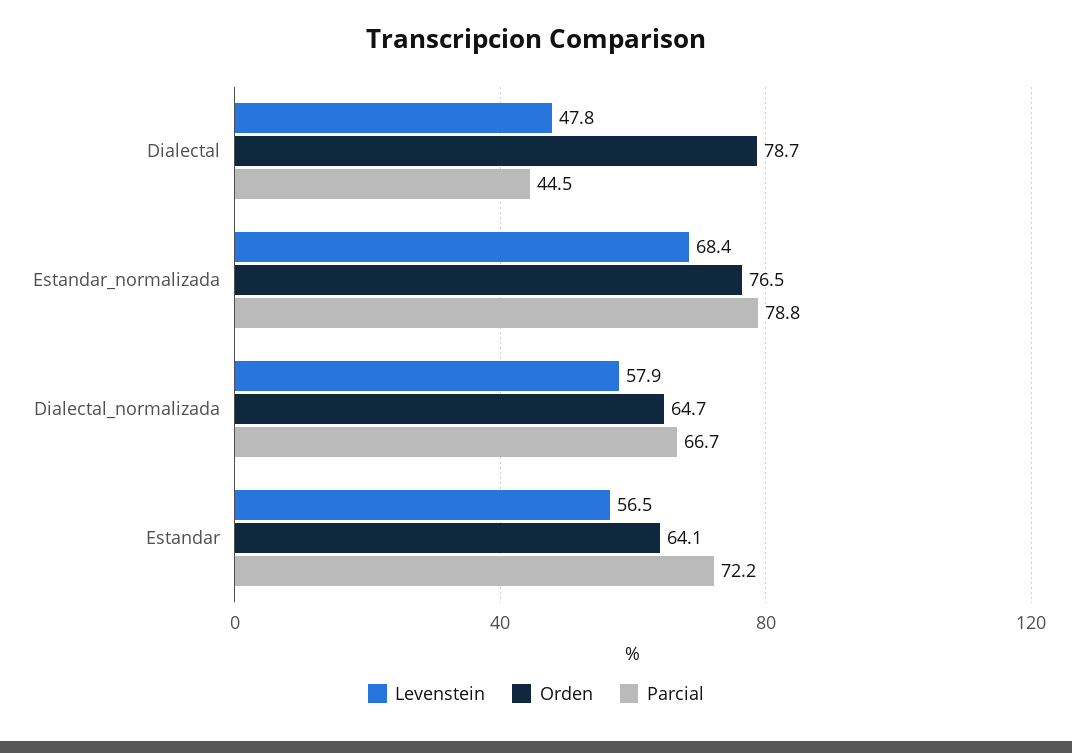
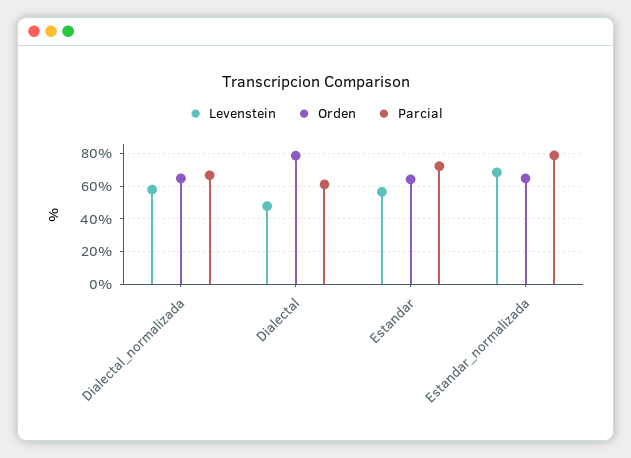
  {
    "Levenstein": {
      "Dialectal": 47.8,
      "Estandar_normalizada": 68.4,
      "Dialectal_normalizada": 57.9,
      "Estandar": 56.5
    },
    "Orden": {
      "Dialectal": 78.7,
-     "Estandar_normalizada": 76.5,
+     "Estandar_normalizada": 65,
      "Dialectal_normalizada": 64.7,
      "Estandar": 64.1
    },
    "Parcial": {
-     "Dialectal": 44.5,
+     "Dialectal": 60,
      "Estandar_normalizada": 78.8,
      "Dialectal_normalizada": 66.7,
      "Estandar": 72.2
    }
  }

